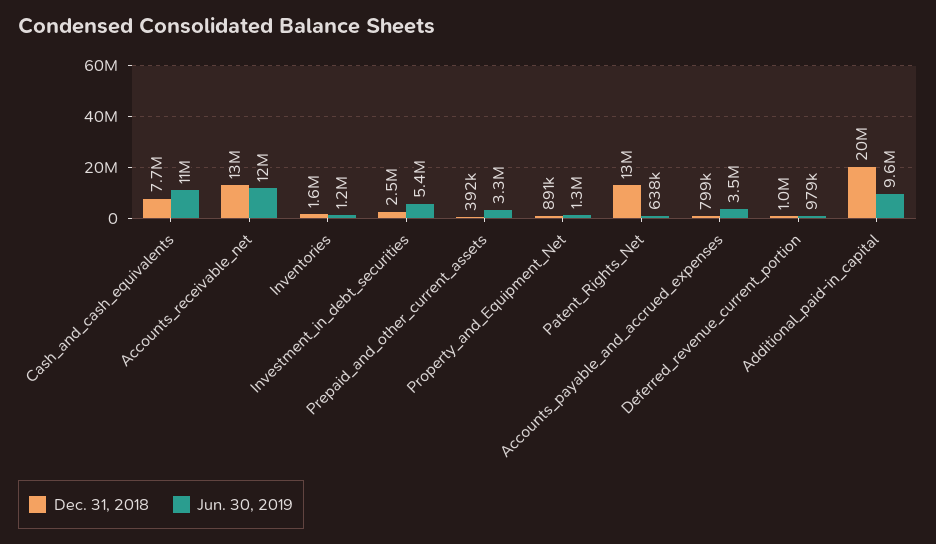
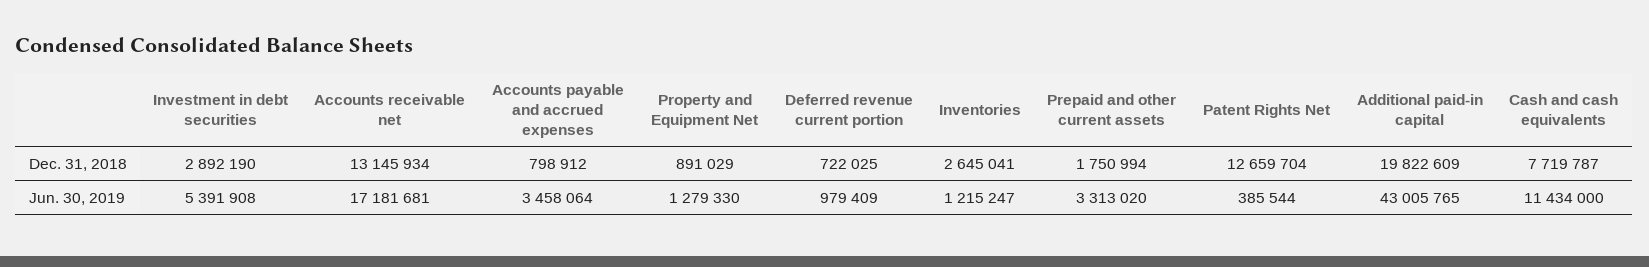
  {
    "Dec. 31, 2018": {
      "Cash_and_cash_equivalents": 7719787,
      "Accounts_receivable_net": 13145934,
-     "Inventories": 1600000,
+     "Inventories": 2645041,
-     "Investment_in_debt_securities": 2500000,
+     "Investment_in_debt_securities": 2892190,
-     "Prepaid_and_other_current_assets": 392000,
+     "Prepaid_and_other_current_assets": 1750994,
      "Property_and_Equipment_Net": 891029,
      "Patent_Rights_Net": 12659704,
      "Accounts_payable_and_accrued_expenses": 798912,
-     "Deferred_revenue_current_portion": 1000000,
+     "Deferred_revenue_current_portion": 722025,
      "Additional_paid-in_capital": 19822609
    },
    "Jun. 30, 2019": {
      "Cash_and_cash_equivalents": 11434000,
-     "Accounts_receivable_net": 12000000,
+     "Accounts_receivable_net": 17181681,
      "Inventories": 1215247,
      "Investment_in_debt_securities": 5391908,
      "Prepaid_and_other_current_assets": 3313020,
      "Property_and_Equipment_Net": 1279330,
-     "Patent_Rights_Net": 638000,
+     "Patent_Rights_Net": 385544,
      "Accounts_payable_and_accrued_expenses": 3458064,
      "Deferred_revenue_current_portion": 979409,
-     "Additional_paid-in_capital": 9600000
+     "Additional_paid-in_capital": 43005765
    }
  }

